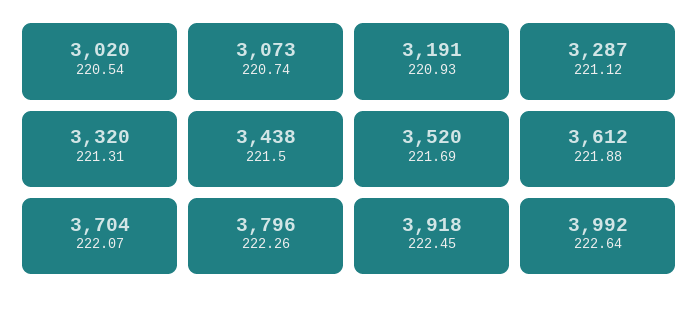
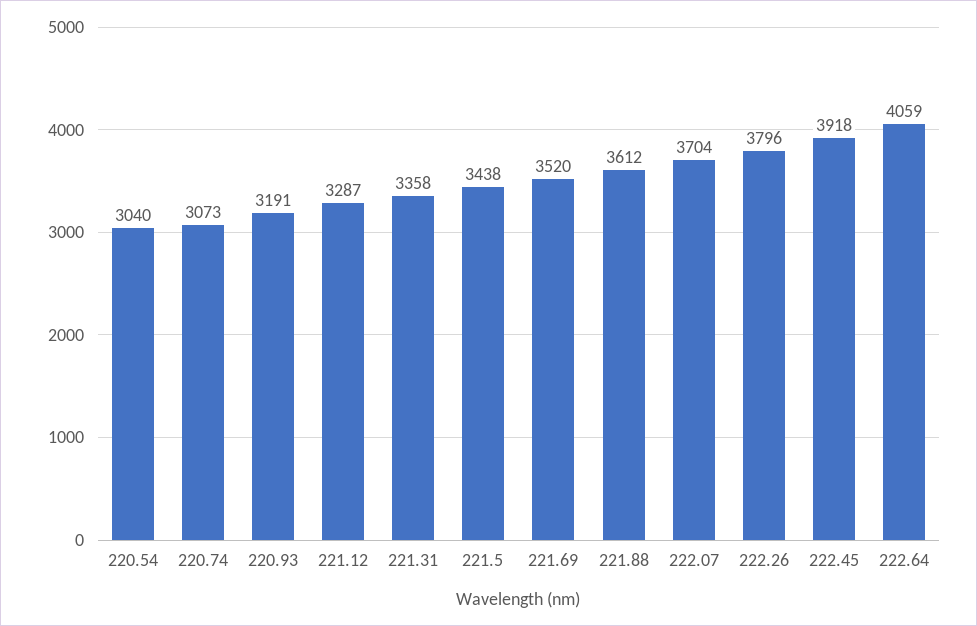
  {
-   "220.54": 3020,
+   "220.54": 3040,
    "220.74": 3073,
    "220.93": 3191,
    "221.12": 3287,
-   "221.31": 3320,
+   "221.31": 3358,
    "221.5": 3438,
    "221.69": 3520,
    "221.88": 3612,
    "222.07": 3704,
    "222.26": 3796,
    "222.45": 3918,
-   "222.64": 3992
+   "222.64": 4059
  }

